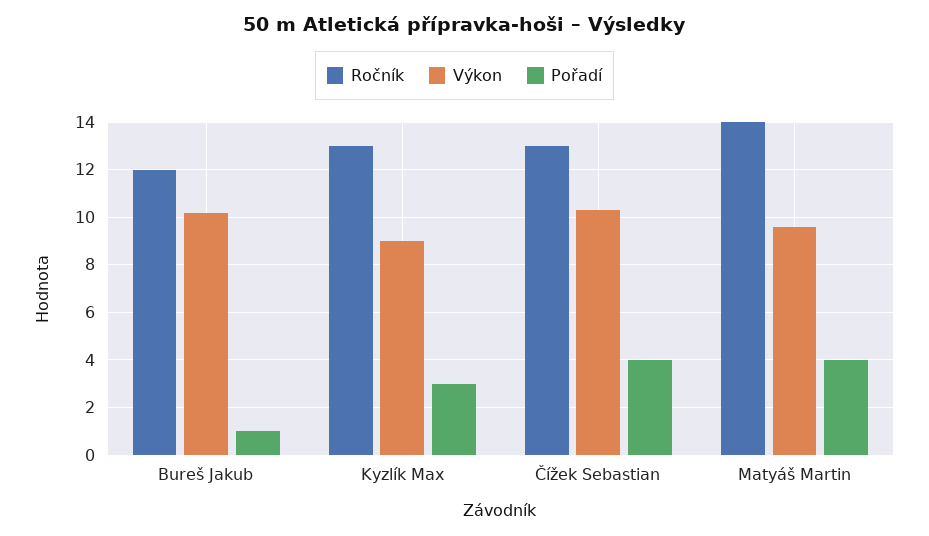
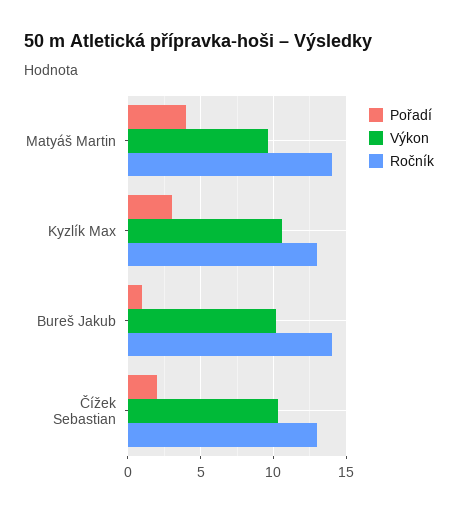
  {
    "Ročník": {
-     "Bureš Jakub": 12,
+     "Bureš Jakub": 14,
      "Kyzlík Max": 13,
      "Čížek Sebastian": 13,
      "Matyáš Martin": 14
    },
    "Výkon": {
      "Bureš Jakub": 10,
-     "Kyzlík Max": 9,
+     "Kyzlík Max": 10.5,
      "Čížek Sebastian": 10.5,
      "Matyáš Martin": 9.5
    },
    "Pořadí": {
      "Bureš Jakub": 1,
      "Kyzlík Max": 3,
-     "Čížek Sebastian": 4,
+     "Čížek Sebastian": 2,
      "Matyáš Martin": 4
    }
  }

